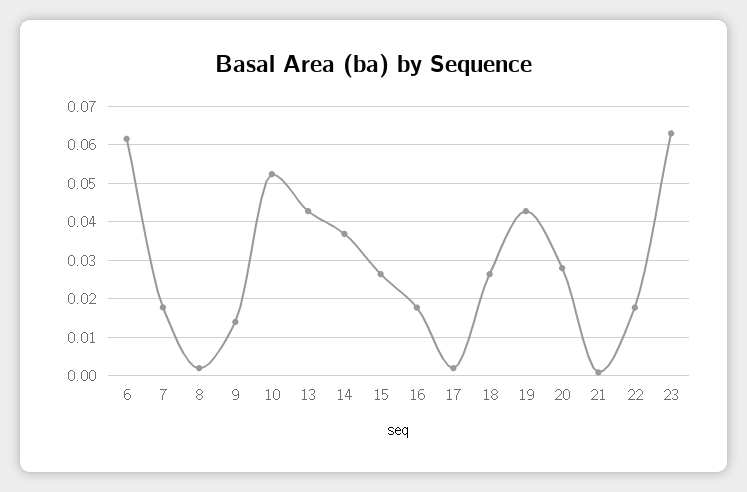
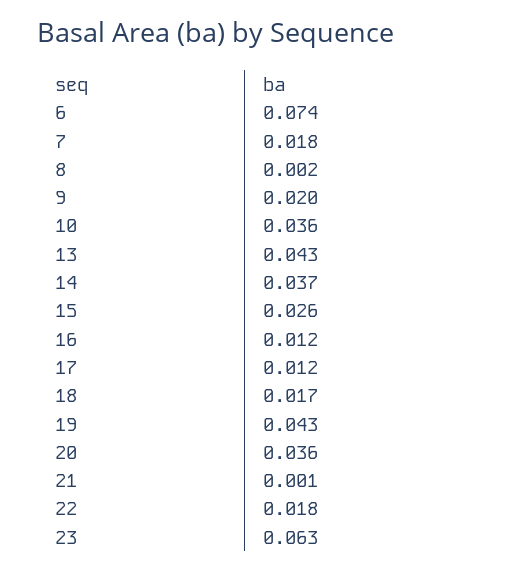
  {
-   "6": 0.062,
+   "6": 0.074,
    "7": 0.018,
    "8": 0.002,
-   "9": 0.014,
+   "9": 0.02,
-   "10": 0.052,
+   "10": 0.036,
    "13": 0.043,
    "14": 0.037,
    "15": 0.026,
-   "16": 0.018,
+   "16": 0.012,
-   "17": 0.002,
+   "17": 0.012,
-   "18": 0.026,
+   "18": 0.017,
    "19": 0.043,
-   "20": 0.028,
+   "20": 0.036,
    "21": 0.001,
    "22": 0.018,
    "23": 0.063
  }

